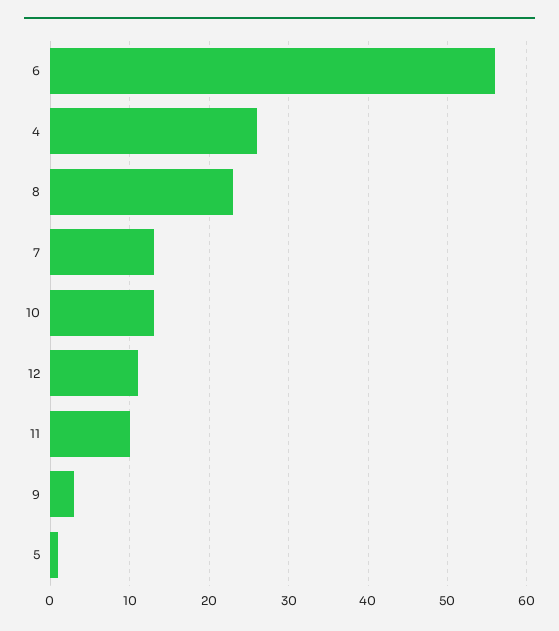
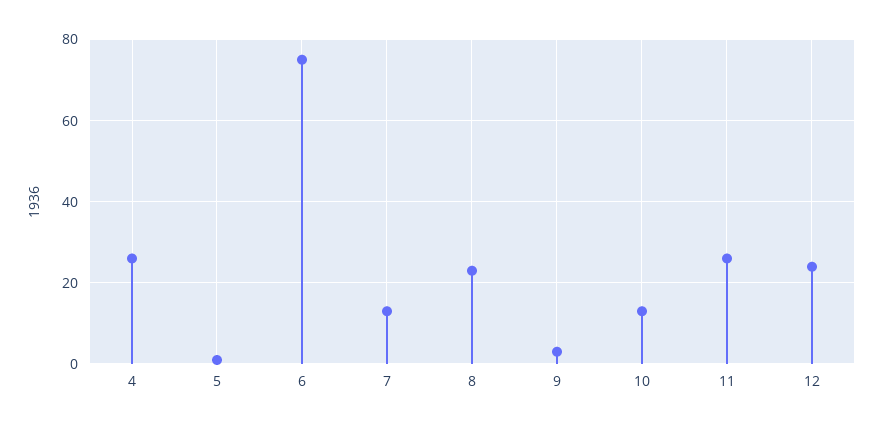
  {
-   "6": 56,
+   "6": 75,
    "4": 26,
    "8": 23,
    "7": 13,
    "10": 13,
-   "12": 11,
+   "12": 25,
-   "11": 10,
+   "11": 25,
    "9": 3,
    "5": 1
  }

